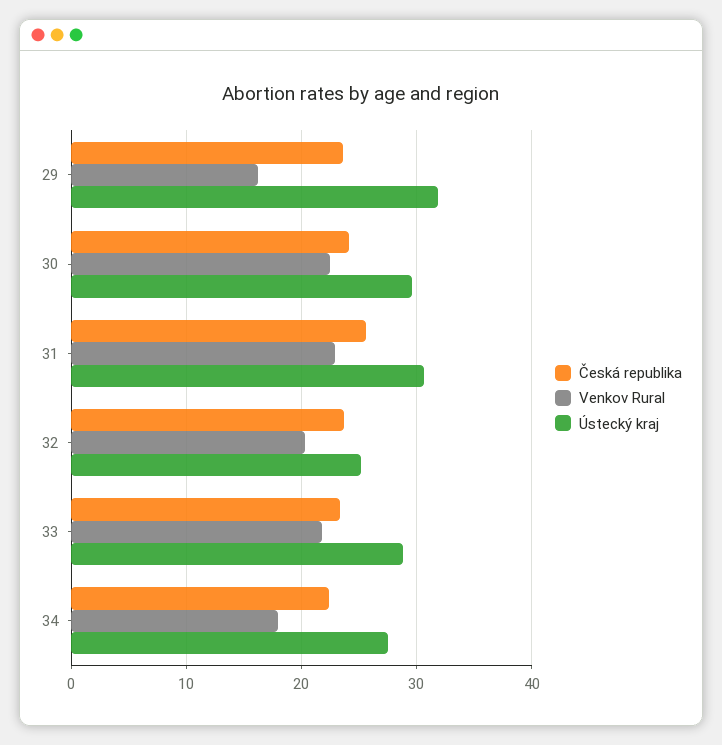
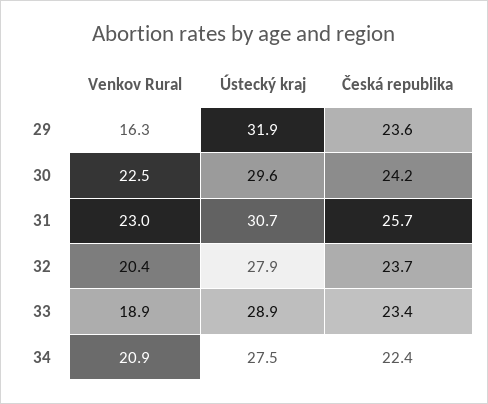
  {
    "Česká republika": {
      "29": 23.6,
      "30": 24.2,
      "31": 25.7,
      "32": 23.7,
      "33": 23.4,
      "34": 22.4
    },
    "Venkov Rural": {
      "29": 16.3,
      "30": 22.5,
      "31": 23,
      "32": 20.4,
-     "33": 22,
+     "33": 18.9,
-     "34": 18
+     "34": 20.9
    },
    "Ústecký kraj": {
      "29": 31.9,
      "30": 29.6,
      "31": 30.7,
-     "32": 25,
+     "32": 27.9,
      "33": 28.9,
      "34": 27.5
    }
  }

